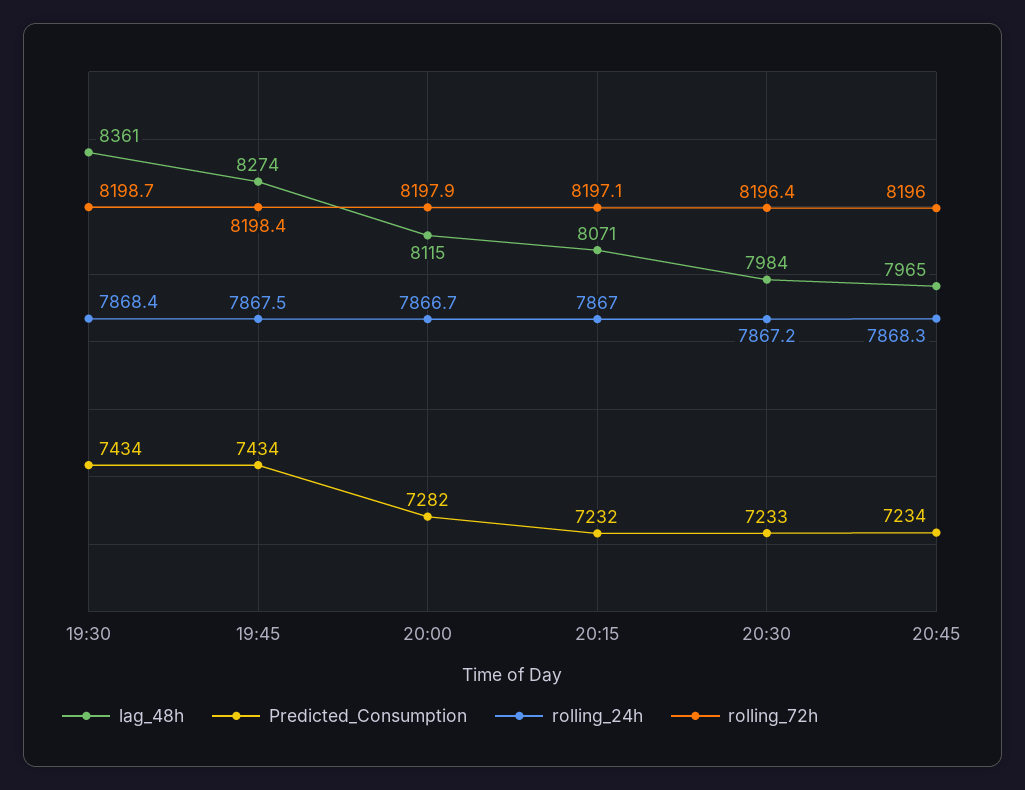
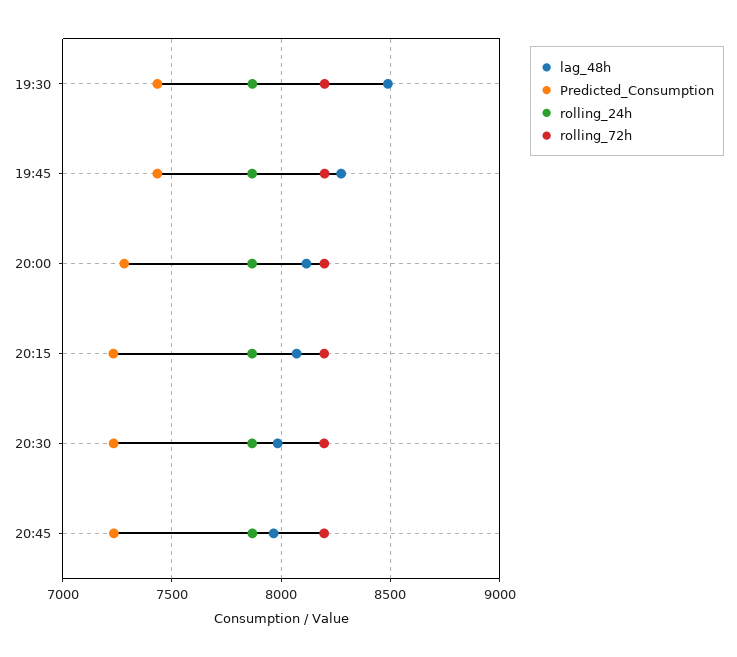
  {
    "lag_48h": {
-     "19:30": 8361,
+     "19:30": 8500,
      "19:45": 8274,
      "20:00": 8115,
      "20:15": 8071,
      "20:30": 7984,
      "20:45": 7965
    },
    "Predicted_Consumption": {
      "19:30": 7434,
      "19:45": 7434,
      "20:00": 7282,
      "20:15": 7232,
      "20:30": 7233,
      "20:45": 7234
    },
    "rolling_24h": {
      "19:30": 7868.4,
      "19:45": 7867.5,
      "20:00": 7866.7,
      "20:15": 7867,
      "20:30": 7867.2,
      "20:45": 7868.3
    },
    "rolling_72h": {
      "19:30": 8198.7,
      "19:45": 8198.4,
      "20:00": 8197.9,
      "20:15": 8197.1,
      "20:30": 8196.4,
      "20:45": 8196
    }
  }

